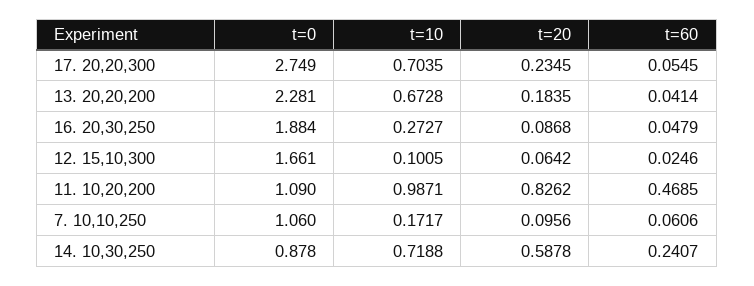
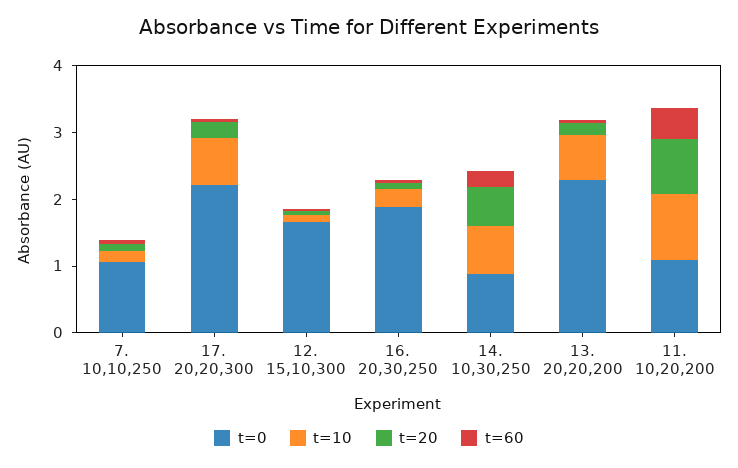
  {
    "t=0": {
-     "17. 20,20,300": 2.749,
+     "17. 20,20,300": 2.2,
      "13. 20,20,200": 2.281,
      "16. 20,30,250": 1.884,
      "12. 15,10,300": 1.661,
      "11. 10,20,200": 1.09,
      "7. 10,10,250": 1.06,
      "14. 10,30,250": 0.878
    },
    "t=10": {
      "17. 20,20,300": 0.7035,
      "13. 20,20,200": 0.6728,
      "16. 20,30,250": 0.2727,
      "12. 15,10,300": 0.1005,
      "11. 10,20,200": 0.9871,
      "7. 10,10,250": 0.1717,
      "14. 10,30,250": 0.7188
    },
    "t=20": {
      "17. 20,20,300": 0.2345,
      "13. 20,20,200": 0.1835,
      "16. 20,30,250": 0.0868,
      "12. 15,10,300": 0.0642,
      "11. 10,20,200": 0.8262,
      "7. 10,10,250": 0.0956,
      "14. 10,30,250": 0.5878
    },
    "t=60": {
      "17. 20,20,300": 0.0545,
      "13. 20,20,200": 0.0414,
      "16. 20,30,250": 0.0479,
      "12. 15,10,300": 0.0246,
      "11. 10,20,200": 0.4685,
      "7. 10,10,250": 0.0606,
      "14. 10,30,250": 0.2407
    }
  }

